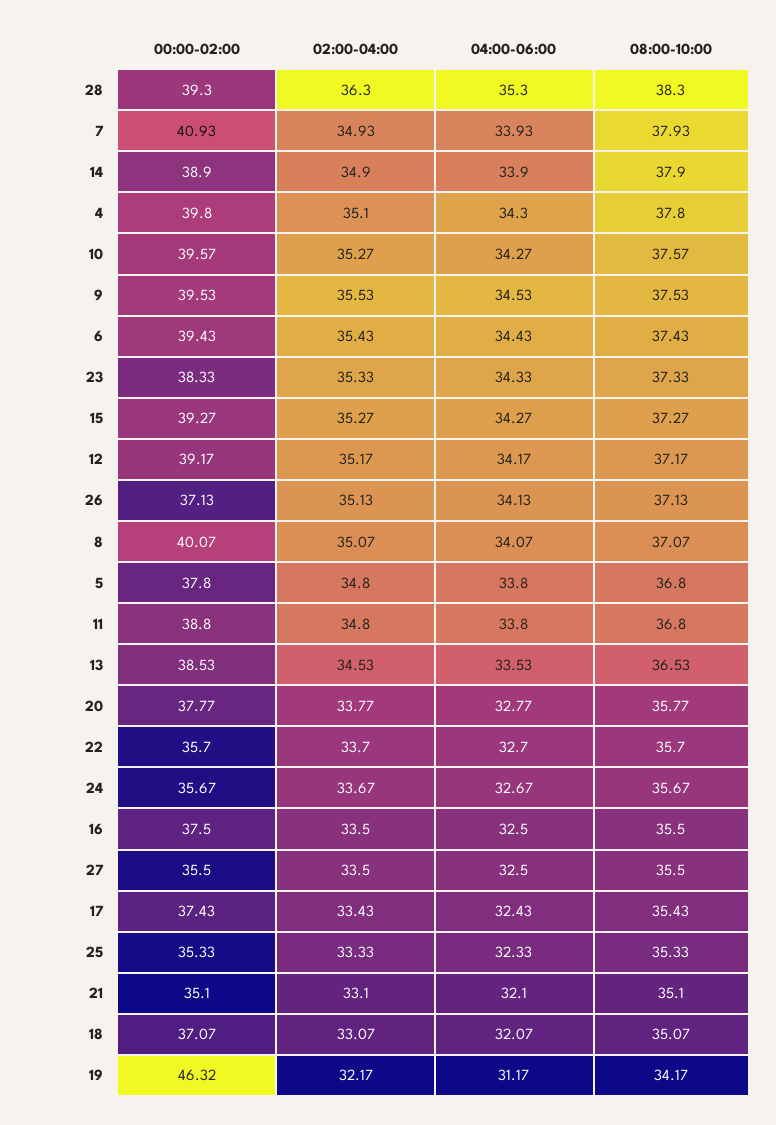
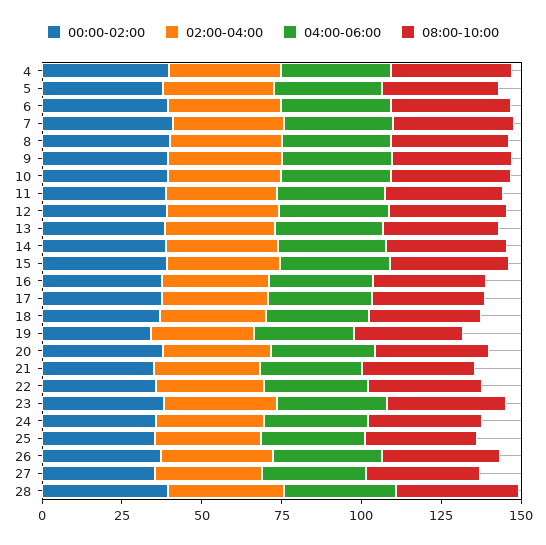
  {
    "00:00-02:00": {
      "28": 39.3,
      "7": 40.93,
      "14": 38.9,
      "4": 39.8,
      "10": 39.57,
      "9": 39.53,
      "6": 39.43,
      "23": 38.33,
      "15": 39.27,
      "12": 39.17,
      "26": 37.13,
      "8": 40.07,
      "5": 37.8,
      "11": 38.8,
      "13": 38.53,
      "20": 37.77,
      "22": 35.7,
      "24": 35.67,
      "16": 37.5,
      "27": 35.5,
      "17": 37.43,
      "25": 35.33,
      "21": 35.1,
      "18": 37.07,
-     "19": 46.32
+     "19": 35
    },
    "02:00-04:00": {
      "28": 36.3,
      "7": 34.93,
      "14": 34.9,
      "4": 35.1,
      "10": 35.27,
      "9": 35.53,
      "6": 35.43,
      "23": 35.33,
      "15": 35.27,
      "12": 35.17,
      "26": 35.13,
      "8": 35.07,
      "5": 34.8,
      "11": 34.8,
      "13": 34.53,
      "20": 33.77,
      "22": 33.7,
      "24": 33.67,
      "16": 33.5,
      "27": 33.5,
      "17": 33.43,
      "25": 33.33,
      "21": 33.1,
      "18": 33.07,
      "19": 32.17
    },
    "04:00-06:00": {
      "28": 35.3,
      "7": 33.93,
      "14": 33.9,
      "4": 34.3,
      "10": 34.27,
      "9": 34.53,
      "6": 34.43,
      "23": 34.33,
      "15": 34.27,
      "12": 34.17,
      "26": 34.13,
      "8": 34.07,
      "5": 33.8,
      "11": 33.8,
      "13": 33.53,
      "20": 32.77,
      "22": 32.7,
      "24": 32.67,
      "16": 32.5,
      "27": 32.5,
      "17": 32.43,
      "25": 32.33,
      "21": 32.1,
      "18": 32.07,
      "19": 31.17
    },
    "08:00-10:00": {
      "28": 38.3,
      "7": 37.93,
      "14": 37.9,
      "4": 37.8,
      "10": 37.57,
      "9": 37.53,
      "6": 37.43,
      "23": 37.33,
      "15": 37.27,
      "12": 37.17,
      "26": 37.13,
      "8": 37.07,
      "5": 36.8,
      "11": 36.8,
      "13": 36.53,
      "20": 35.77,
      "22": 35.7,
      "24": 35.67,
      "16": 35.5,
      "27": 35.5,
      "17": 35.43,
      "25": 35.33,
      "21": 35.1,
      "18": 35.07,
      "19": 34.17
    }
  }

